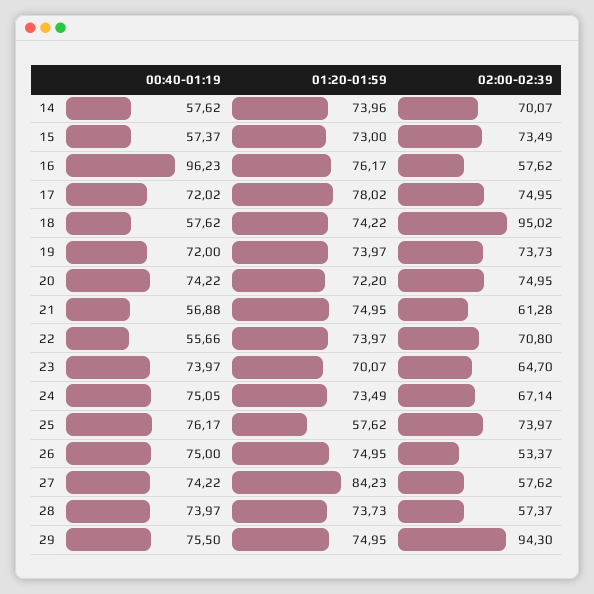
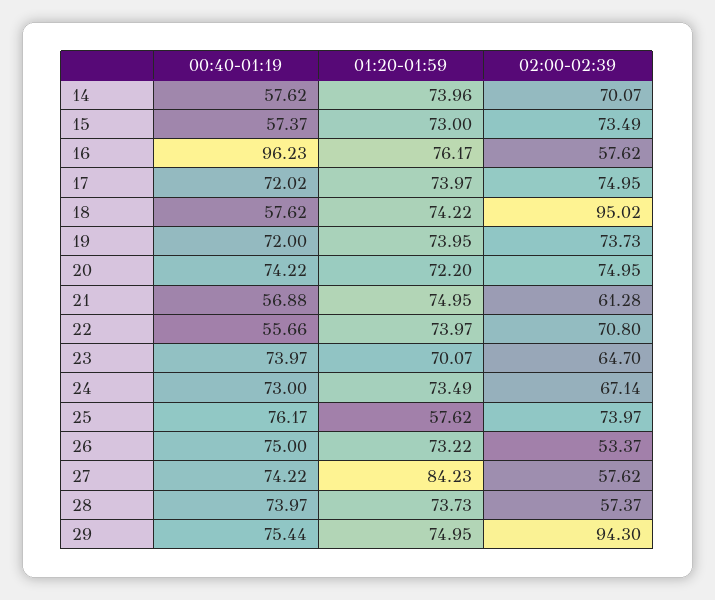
  {
    "00:40-01:19": {
      "14": 57.62,
      "15": 57.37,
      "16": 96.23,
      "17": 72.02,
      "18": 57.62,
      "19": 72,
      "20": 74.22,
      "21": 56.88,
      "22": 55.66,
      "23": 73.97,
-     "24": 75.05,
+     "24": 73,
      "25": 76.17,
      "26": 75,
      "27": 74.22,
      "28": 73.97,
-     "29": 75.5
+     "29": 75.44
    },
    "01:20-01:59": {
      "14": 73.96,
      "15": 73,
      "16": 76.17,
-     "17": 78.02,
+     "17": 73.97,
      "18": 74.22,
-     "19": 73.97,
+     "19": 73.95,
      "20": 72.2,
      "21": 74.95,
      "22": 73.97,
      "23": 70.07,
      "24": 73.49,
      "25": 57.62,
-     "26": 74.95,
+     "26": 73.22,
      "27": 84.23,
      "28": 73.73,
      "29": 74.95
    },
    "02:00-02:39": {
      "14": 70.07,
      "15": 73.49,
      "16": 57.62,
      "17": 74.95,
      "18": 95.02,
      "19": 73.73,
      "20": 74.95,
      "21": 61.28,
      "22": 70.8,
      "23": 64.7,
      "24": 67.14,
      "25": 73.97,
      "26": 53.37,
      "27": 57.62,
      "28": 57.37,
      "29": 94.3
    }
  }

